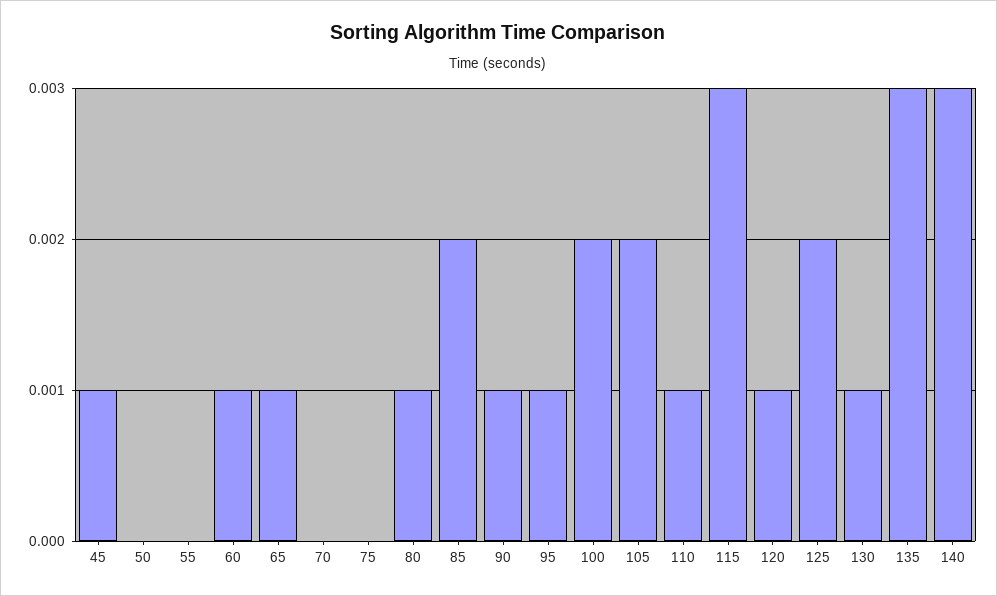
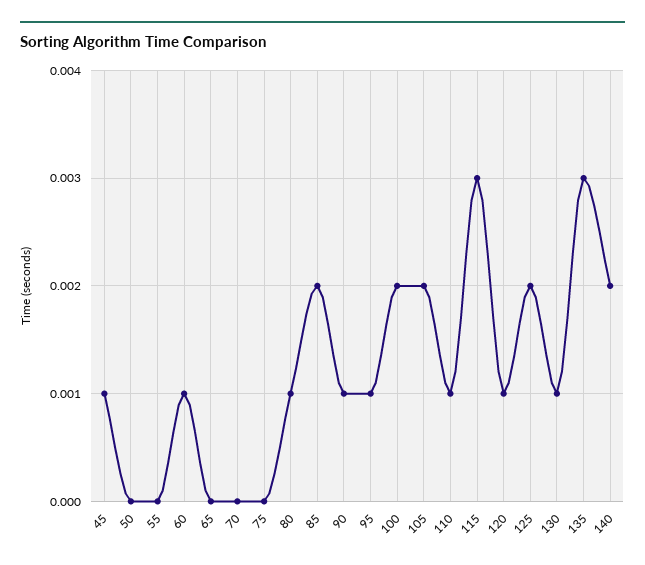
  {
    "45": 0.001,
    "50": 0,
    "55": 0,
    "60": 0.001,
-   "65": 0.001,
+   "65": 0,
    "70": 0,
    "75": 0,
    "80": 0.001,
    "85": 0.002,
    "90": 0.001,
    "95": 0.001,
    "100": 0.002,
    "105": 0.002,
    "110": 0.001,
    "115": 0.003,
    "120": 0.001,
    "125": 0.002,
    "130": 0.001,
    "135": 0.003,
-   "140": 0.003
+   "140": 0.002
  }

